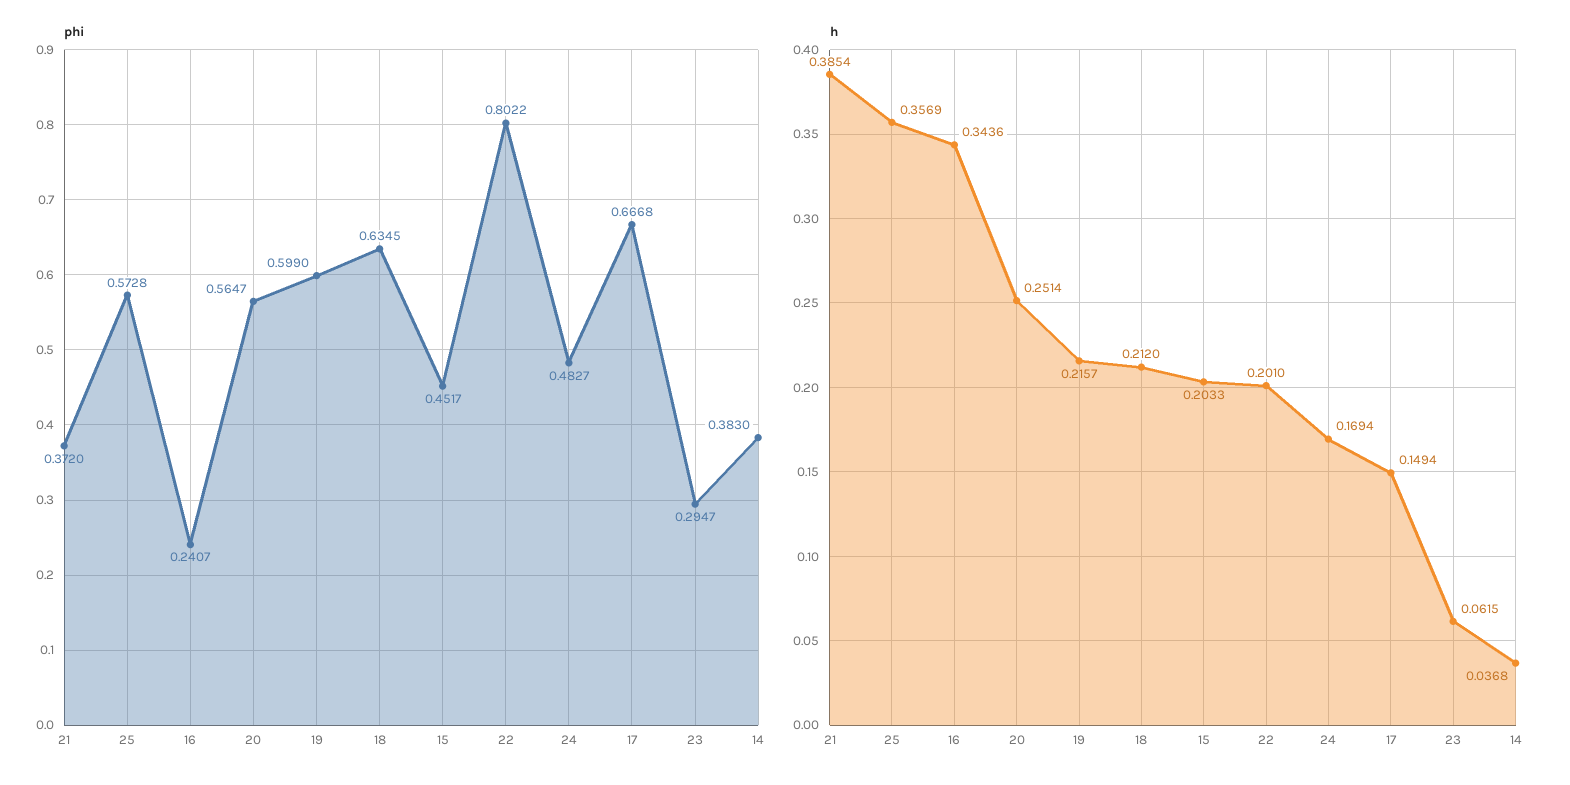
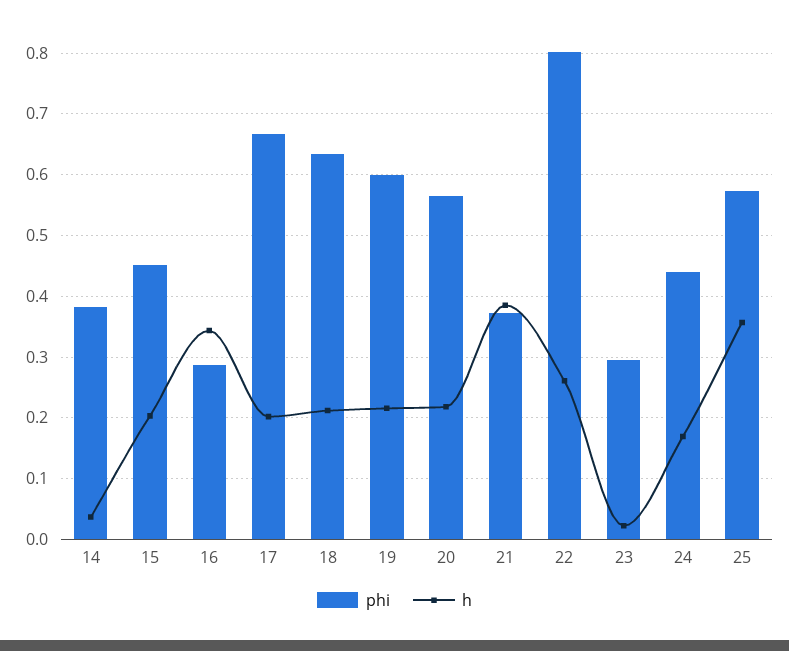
  {
    "phi": {
      "21": 0.372,
      "25": 0.5728,
-     "16": 0.2407,
+     "16": 0.29,
      "20": 0.5647,
      "19": 0.599,
      "18": 0.6345,
      "15": 0.4517,
      "22": 0.8022,
-     "24": 0.4827,
+     "24": 0.44,
      "17": 0.6668,
      "23": 0.2947,
      "14": 0.383
    },
    "h": {
      "21": 0.3854,
      "25": 0.3569,
      "16": 0.3436,
-     "20": 0.2514,
+     "20": 0.22,
      "19": 0.2157,
      "18": 0.212,
      "15": 0.2033,
-     "22": 0.201,
+     "22": 0.26,
      "24": 0.1694,
-     "17": 0.1494,
+     "17": 0.2,
-     "23": 0.0615,
+     "23": 0.02,
      "14": 0.0368
    }
  }

